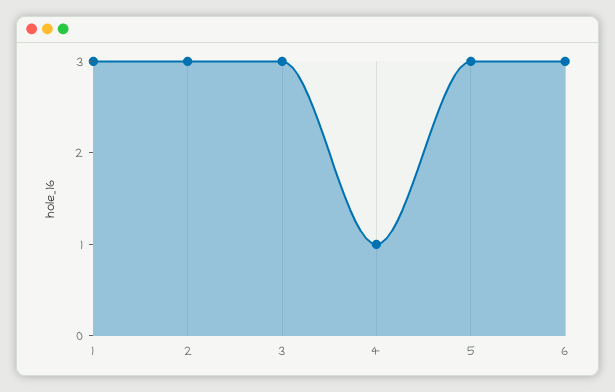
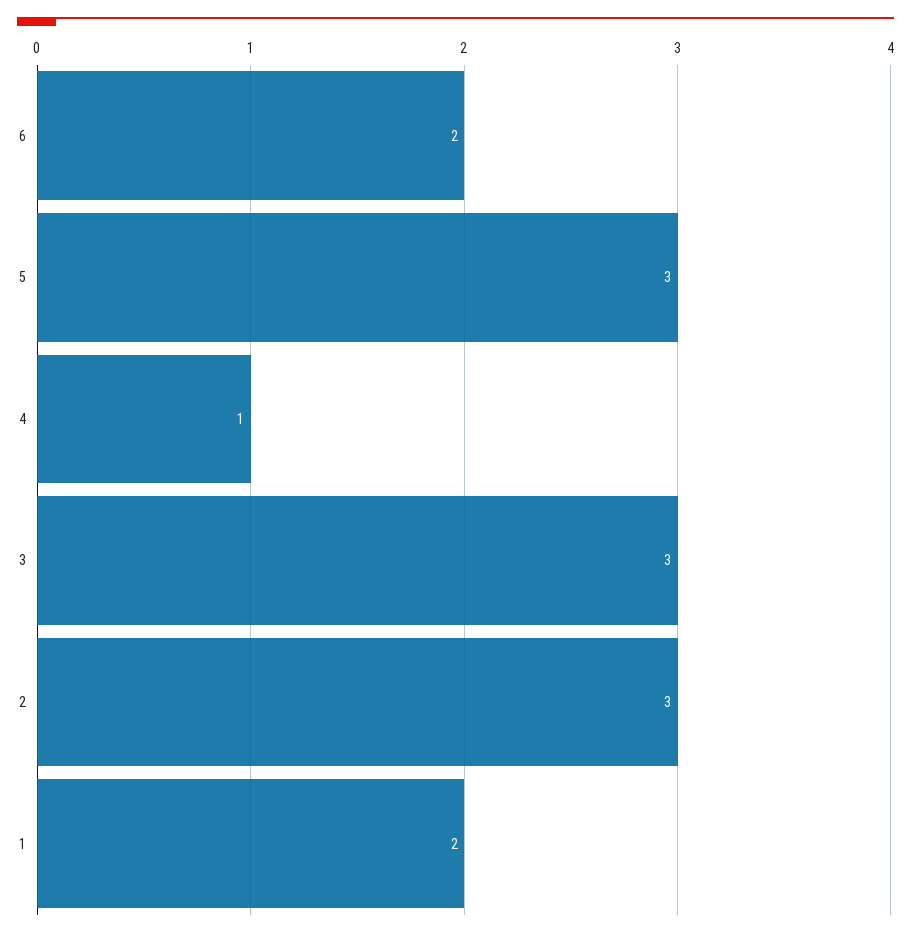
  {
-   "1": 3,
+   "1": 2,
    "2": 3,
    "3": 3,
    "4": 1,
    "5": 3,
-   "6": 3
+   "6": 2
  }

